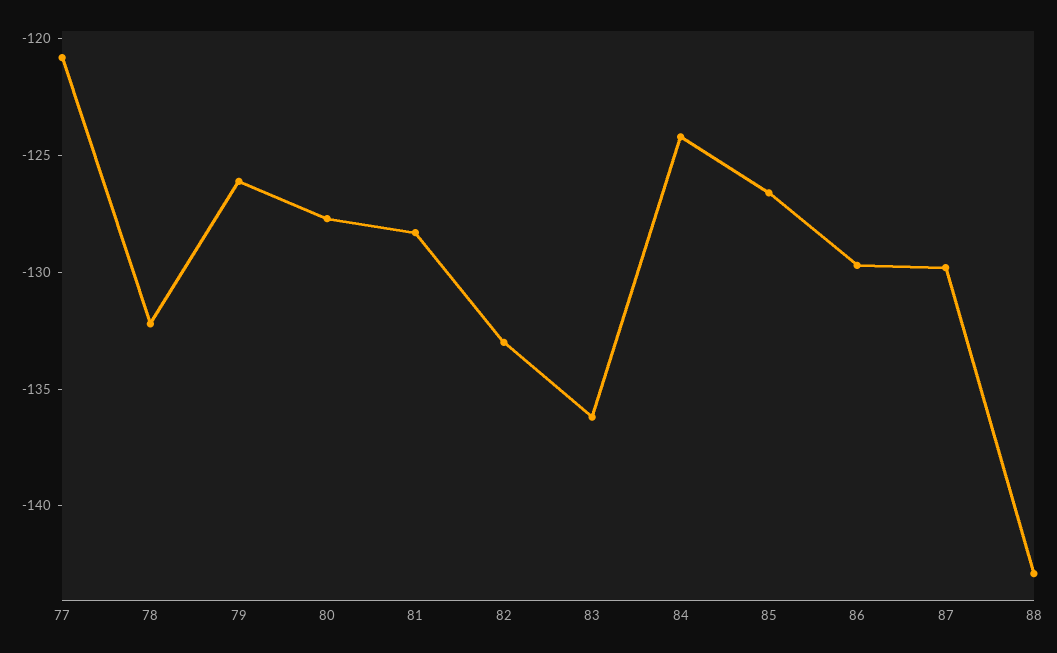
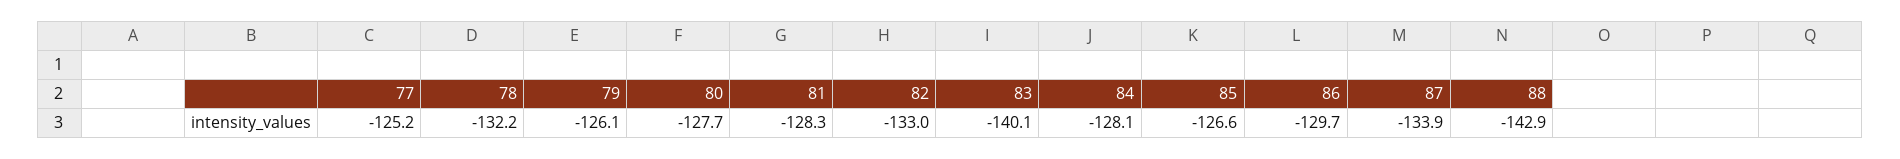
  {
-   "77": -121,
+   "77": -125.2,
    "78": -132.2,
    "79": -126.1,
    "80": -127.7,
    "81": -128.3,
    "82": -133,
-   "83": -136,
+   "83": -140.1,
-   "84": -124,
+   "84": -128.1,
    "85": -126.6,
    "86": -129.7,
-   "87": -130,
+   "87": -133.9,
    "88": -142.9
  }

